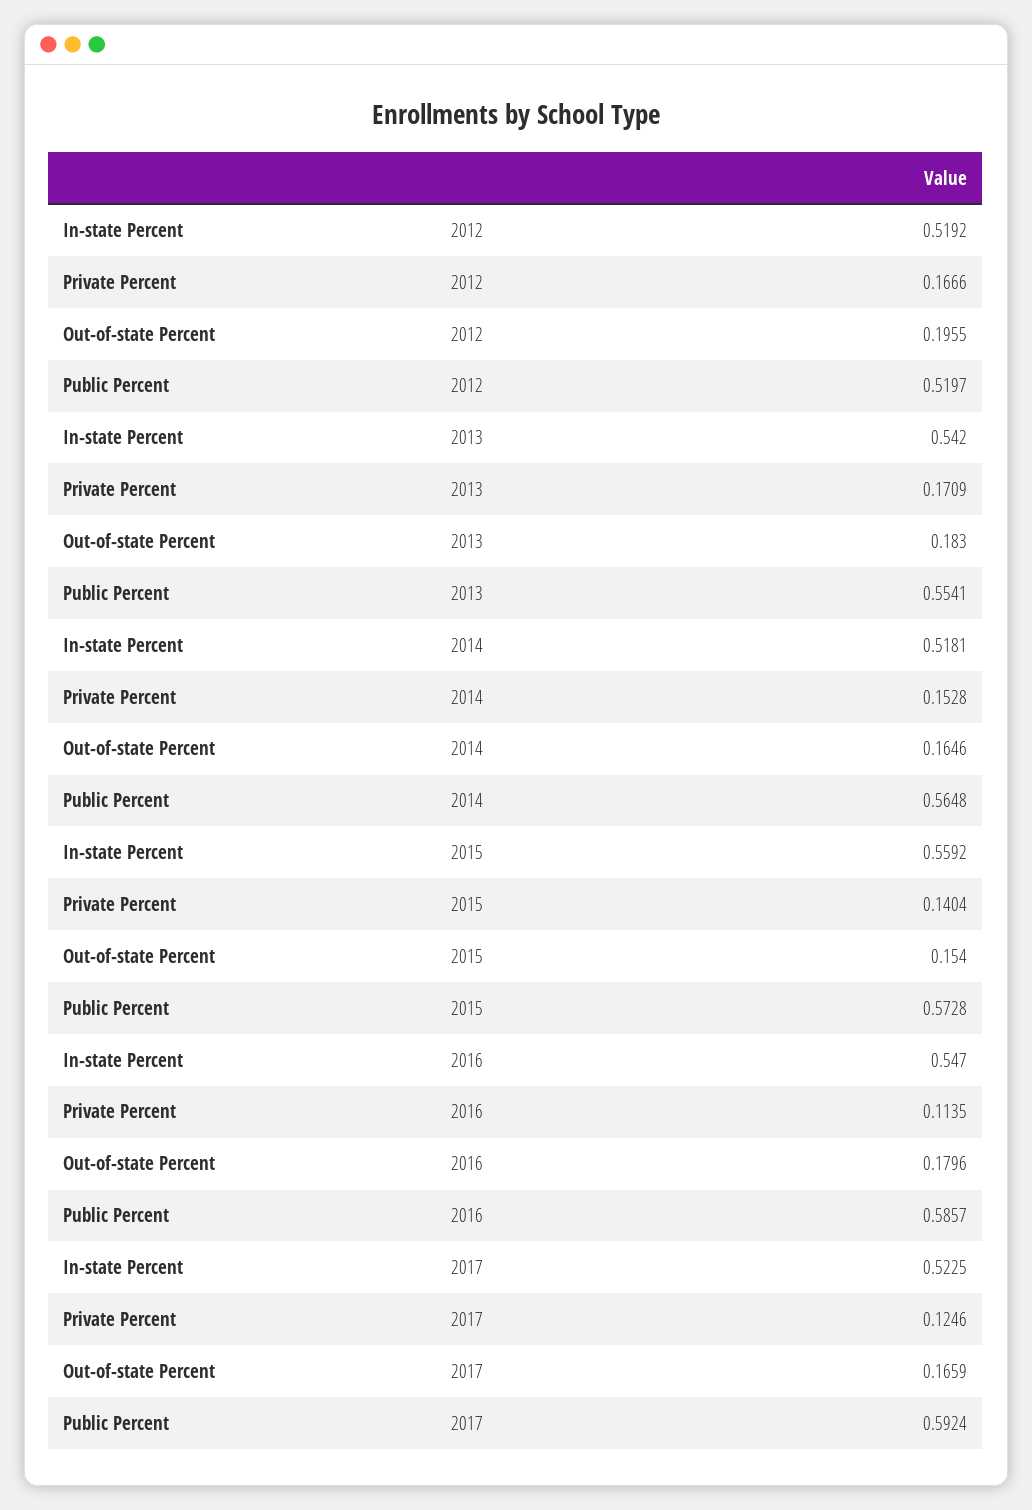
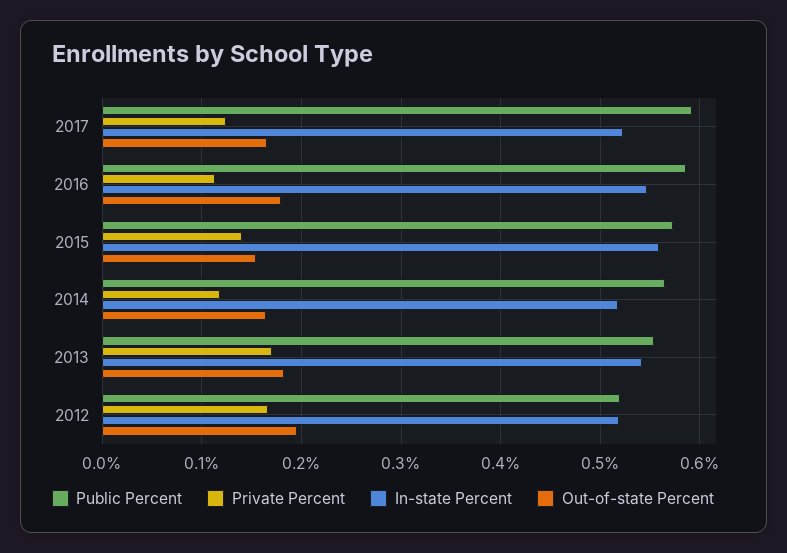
  {
    "In-state Percent": {
      "2012": 0.5192,
      "2013": 0.542,
      "2014": 0.5181,
      "2015": 0.5592,
      "2016": 0.547,
      "2017": 0.5225
    },
    "Private Percent": {
      "2012": 0.1666,
      "2013": 0.1709,
-     "2014": 0.1528,
+     "2014": 0.12,
      "2015": 0.1404,
      "2016": 0.1135,
      "2017": 0.1246
    },
    "Out-of-state Percent": {
      "2012": 0.1955,
      "2013": 0.183,
      "2014": 0.1646,
      "2015": 0.154,
      "2016": 0.1796,
      "2017": 0.1659
    },
    "Public Percent": {
      "2012": 0.5197,
      "2013": 0.5541,
      "2014": 0.5648,
      "2015": 0.5728,
      "2016": 0.5857,
      "2017": 0.5924
    }
  }

